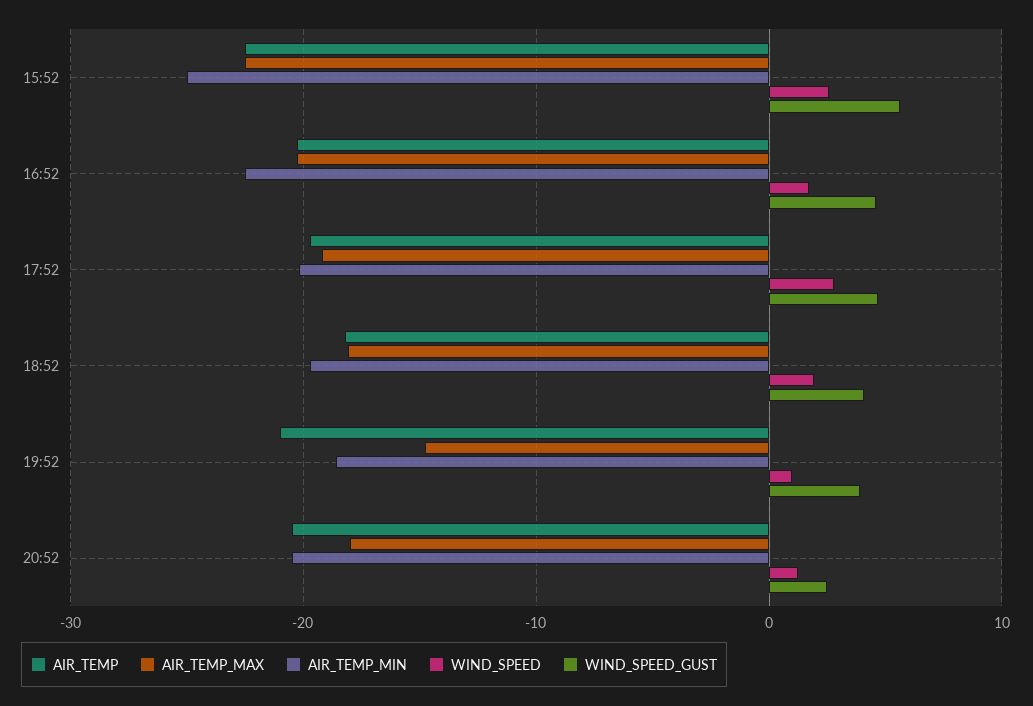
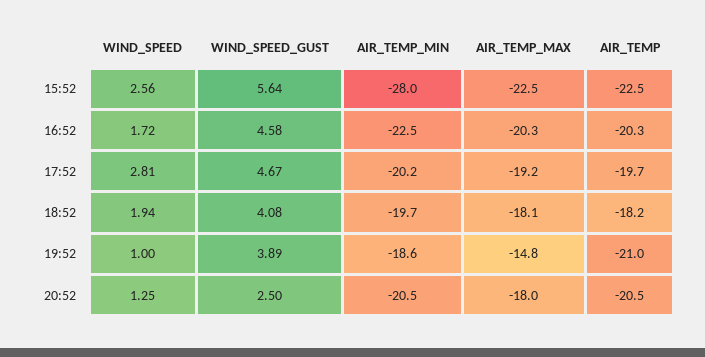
  {
    "AIR_TEMP": {
      "15:52": -22.5,
      "16:52": -20.3,
      "17:52": -19.7,
      "18:52": -18.2,
      "19:52": -21,
      "20:52": -20.5
    },
    "AIR_TEMP_MAX": {
      "15:52": -22.5,
      "16:52": -20.3,
      "17:52": -19.2,
      "18:52": -18.1,
      "19:52": -14.8,
      "20:52": -18
    },
    "AIR_TEMP_MIN": {
-     "15:52": -25,
+     "15:52": -28,
      "16:52": -22.5,
      "17:52": -20.2,
      "18:52": -19.7,
      "19:52": -18.6,
      "20:52": -20.5
    },
    "WIND_SPEED": {
      "15:52": 2.56,
      "16:52": 1.72,
      "17:52": 2.81,
      "18:52": 1.94,
      "19:52": 1,
      "20:52": 1.25
    },
    "WIND_SPEED_GUST": {
      "15:52": 5.64,
      "16:52": 4.58,
      "17:52": 4.67,
      "18:52": 4.08,
      "19:52": 3.89,
      "20:52": 2.5
    }
  }

